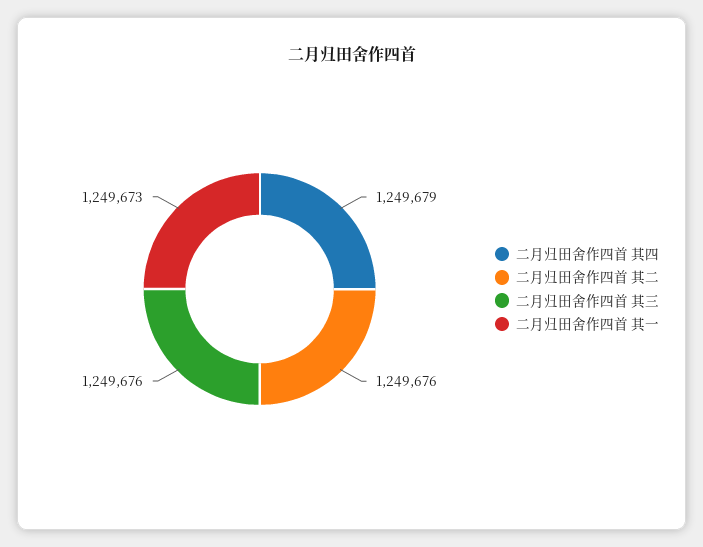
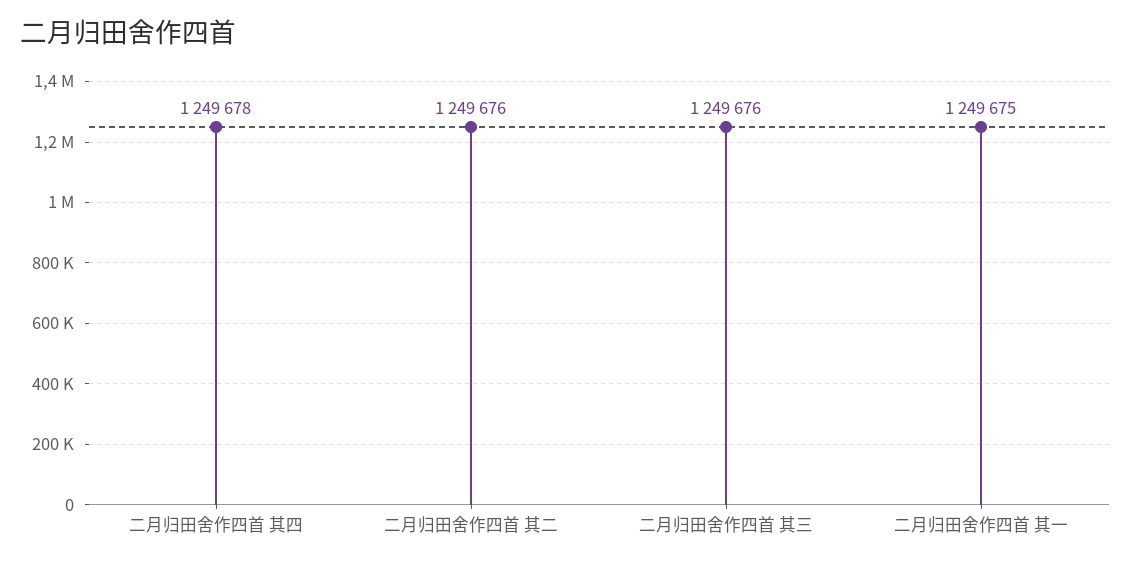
  {
-   "二月归田舍作四首 其四": 1249679,
+   "二月归田舍作四首 其四": 1249678,
    "二月归田舍作四首 其二": 1249676,
    "二月归田舍作四首 其三": 1249676,
-   "二月归田舍作四首 其一": 1249673
+   "二月归田舍作四首 其一": 1249675
  }

